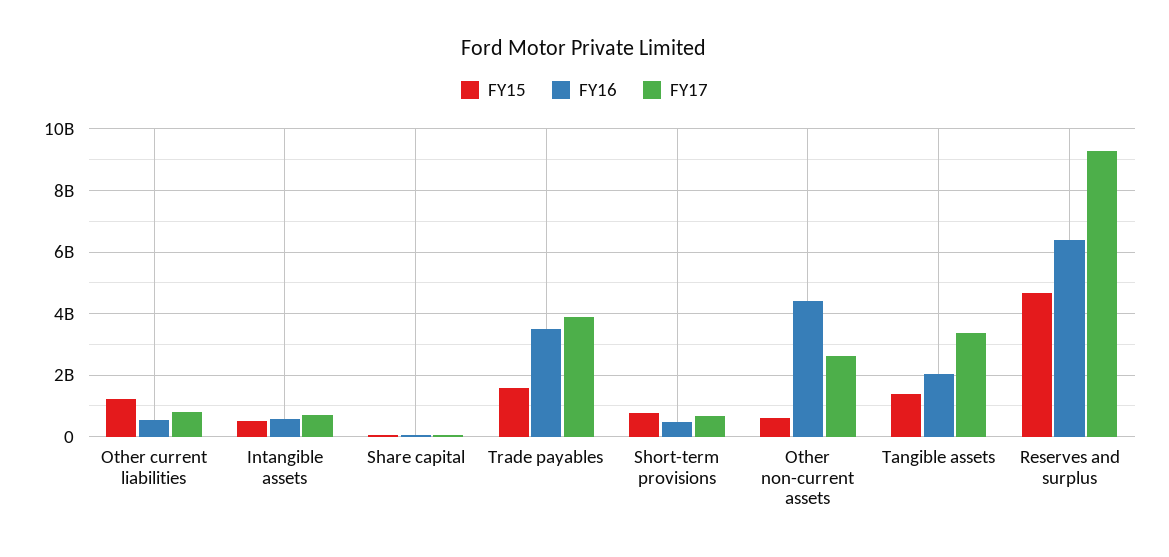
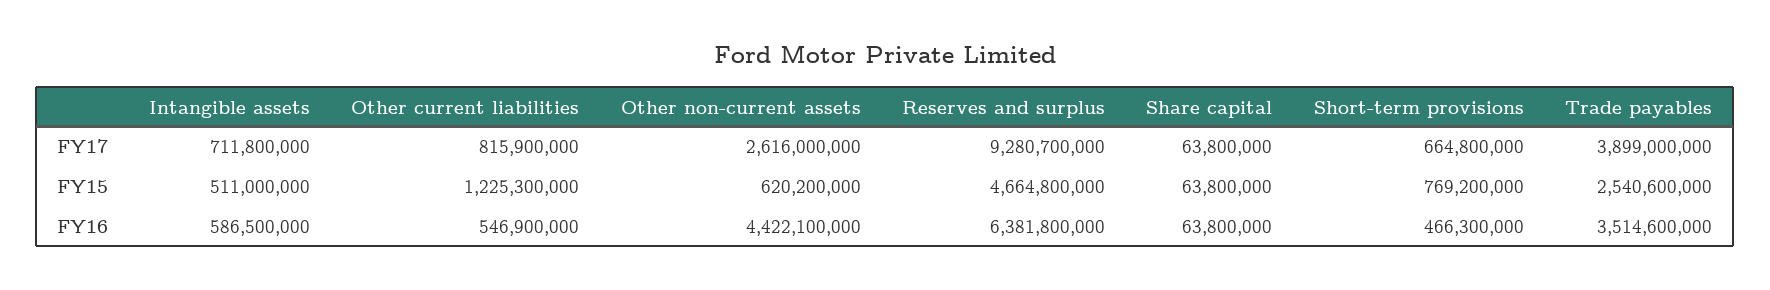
  {
    "FY15": {
      "Other current liabilities": 1225300000,
      "Intangible assets": 511000000,
      "Share capital": 63800000,
-     "Trade payables": 1600000000,
+     "Trade payables": 2540600000,
      "Short-term provisions": 769200000,
      "Other non-current assets": 620200000,
-     "Tangible assets": 1400000000,
      "Reserves and surplus": 4664800000
    },
    "FY16": {
      "Other current liabilities": 546900000,
      "Intangible assets": 586500000,
      "Share capital": 63800000,
      "Trade payables": 3514600000,
      "Short-term provisions": 466300000,
      "Other non-current assets": 4422100000,
-     "Tangible assets": 2000000000,
      "Reserves and surplus": 6381800000
    },
    "FY17": {
      "Other current liabilities": 815900000,
      "Intangible assets": 711800000,
      "Share capital": 63800000,
      "Trade payables": 3899000000,
      "Short-term provisions": 664800000,
      "Other non-current assets": 2616000000,
-     "Tangible assets": 3400000000,
      "Reserves and surplus": 9280700000
    }
  }

